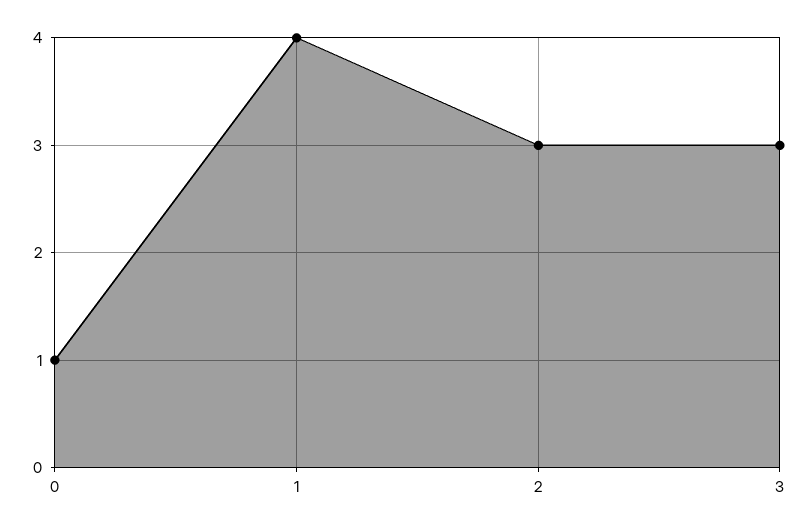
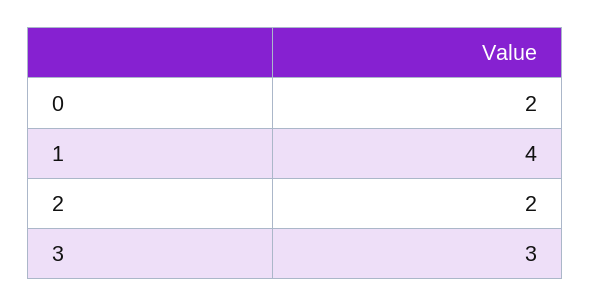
  {
-   "0": 1,
+   "0": 2,
    "1": 4,
-   "2": 3,
+   "2": 2,
    "3": 3
  }

